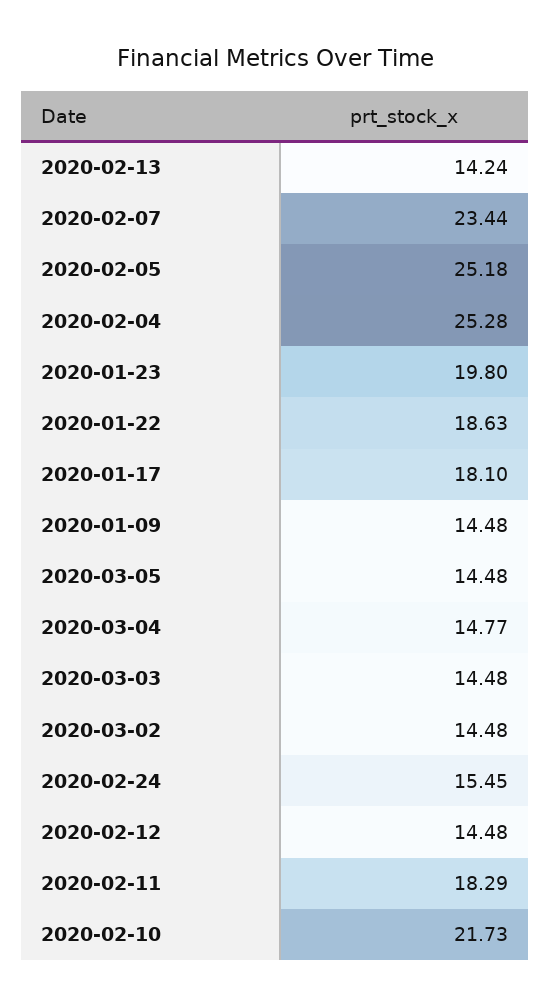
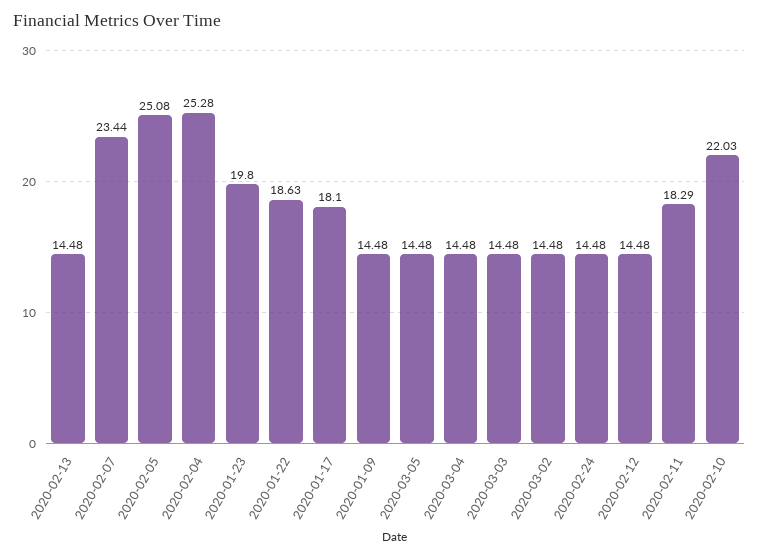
  {
-   "2020-02-13": 14.24,
+   "2020-02-13": 14.48,
    "2020-02-07": 23.44,
-   "2020-02-05": 25.18,
+   "2020-02-05": 25.08,
    "2020-02-04": 25.28,
    "2020-01-23": 19.8,
    "2020-01-22": 18.63,
    "2020-01-17": 18.1,
    "2020-01-09": 14.48,
    "2020-03-05": 14.48,
-   "2020-03-04": 14.77,
+   "2020-03-04": 14.48,
    "2020-03-03": 14.48,
    "2020-03-02": 14.48,
-   "2020-02-24": 15.45,
+   "2020-02-24": 14.48,
    "2020-02-12": 14.48,
    "2020-02-11": 18.29,
-   "2020-02-10": 21.73
+   "2020-02-10": 22.03
  }

